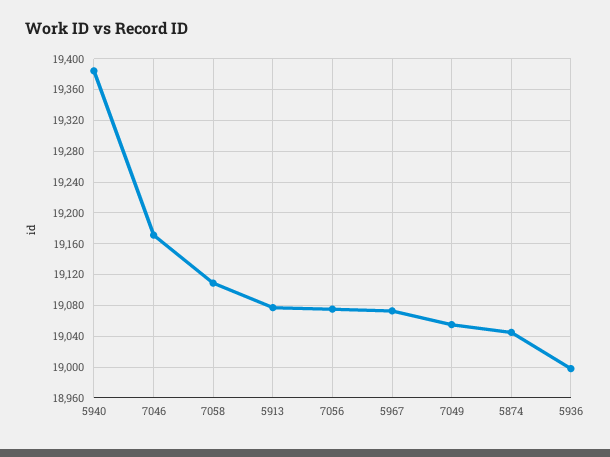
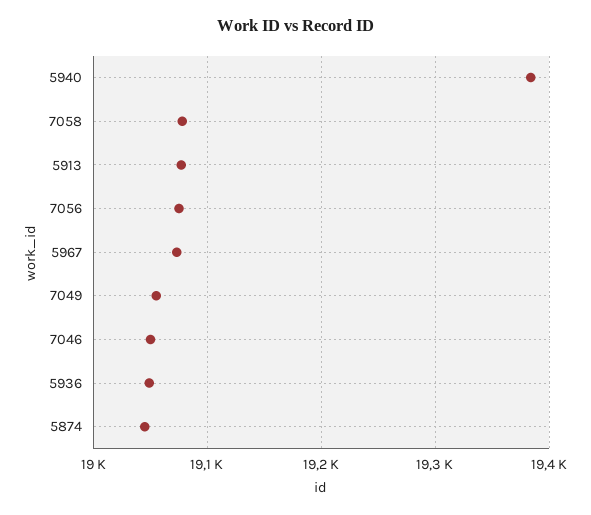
  {
    "5940": 19380,
-   "7046": 19170,
+   "7046": 19050,
-   "7058": 19110,
+   "7058": 19080,
    "5913": 19080,
    "7056": 19080,
    "5967": 19070,
    "7049": 19060,
    "5874": 19050,
-   "5936": 19000
+   "5936": 19050
  }

